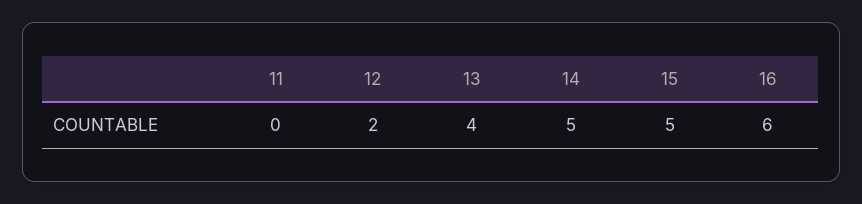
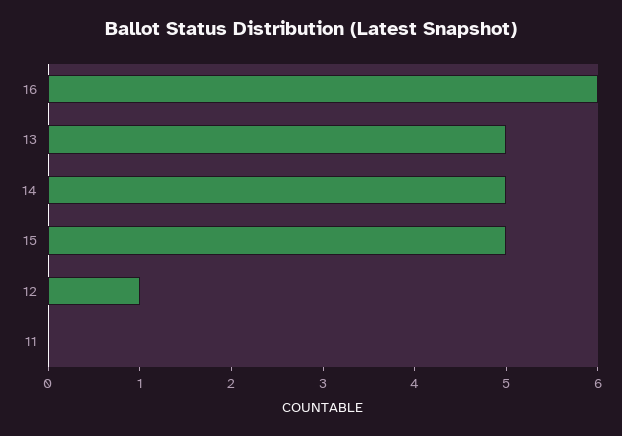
  {
    "11": 0,
-   "12": 2,
+   "12": 1,
-   "13": 4,
+   "13": 5,
    "14": 5,
    "15": 5,
    "16": 6
  }

